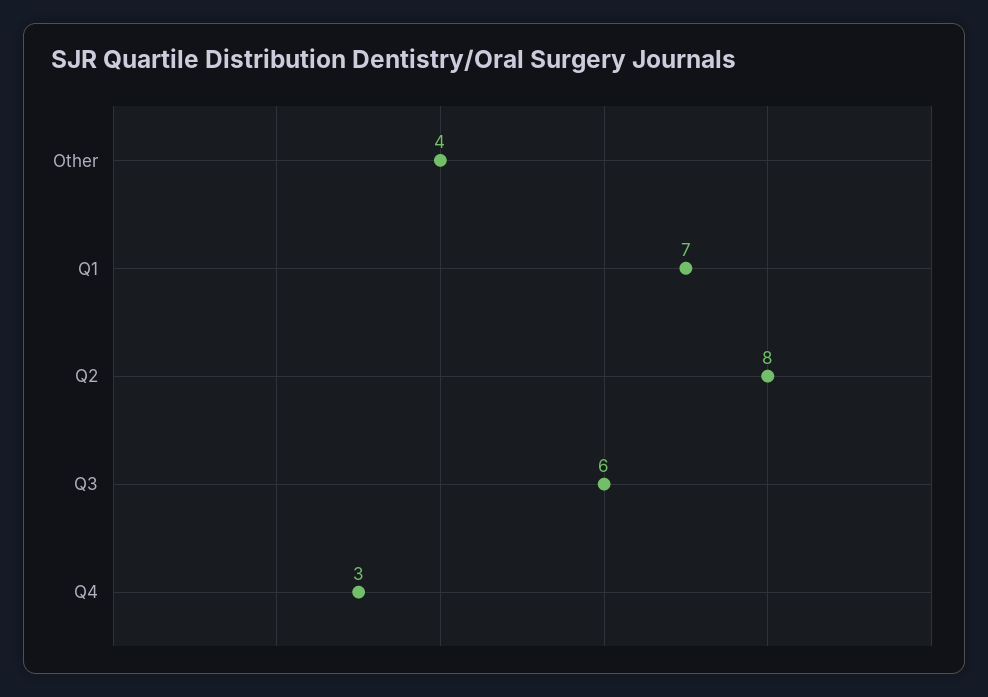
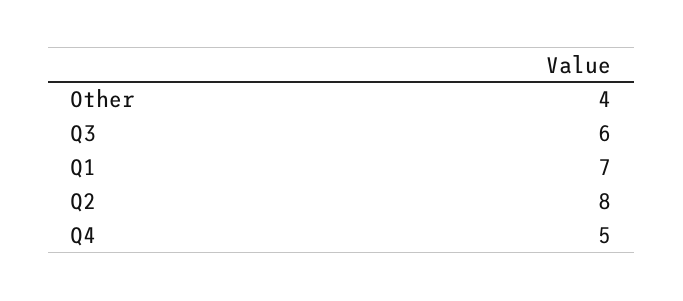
  {
    "Other": 4,
    "Q1": 7,
    "Q2": 8,
    "Q3": 6,
-   "Q4": 3
+   "Q4": 5
  }

